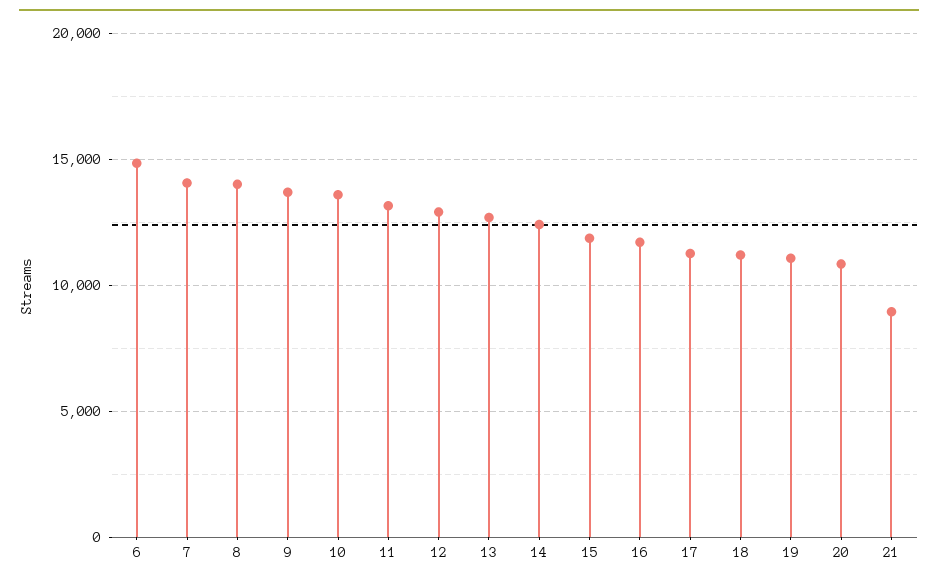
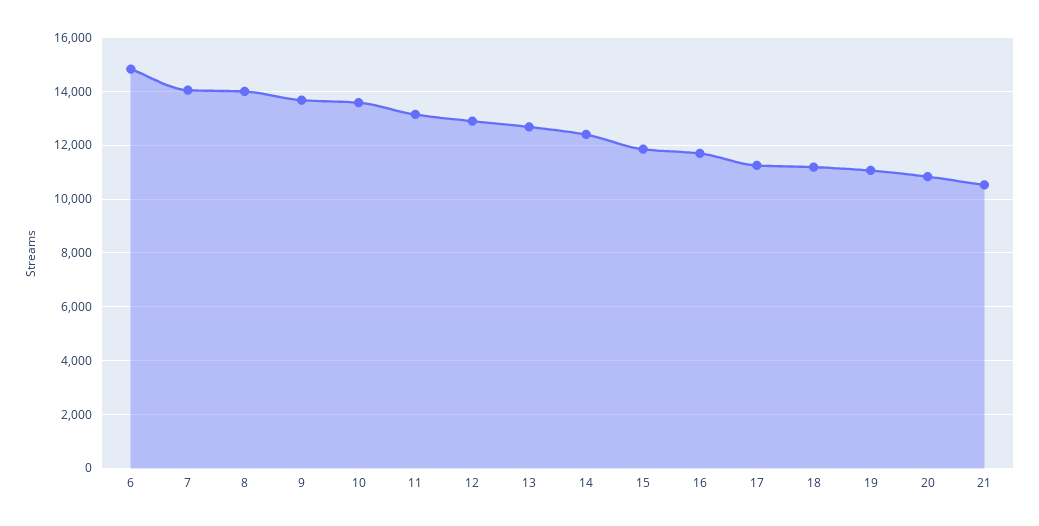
  {
    "6": 14750,
    "7": 14000,
    "8": 14000,
    "9": 13750,
    "10": 13500,
    "11": 13250,
    "12": 13000,
    "13": 12750,
    "14": 12500,
    "15": 11750,
    "16": 11750,
    "17": 11250,
    "18": 11250,
    "19": 11000,
    "20": 10750,
-   "21": 9000
+   "21": 10500
  }

